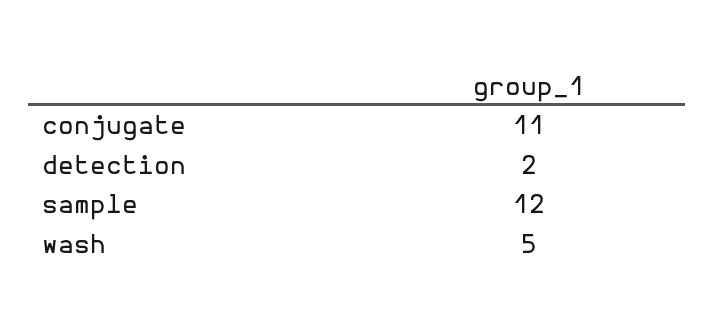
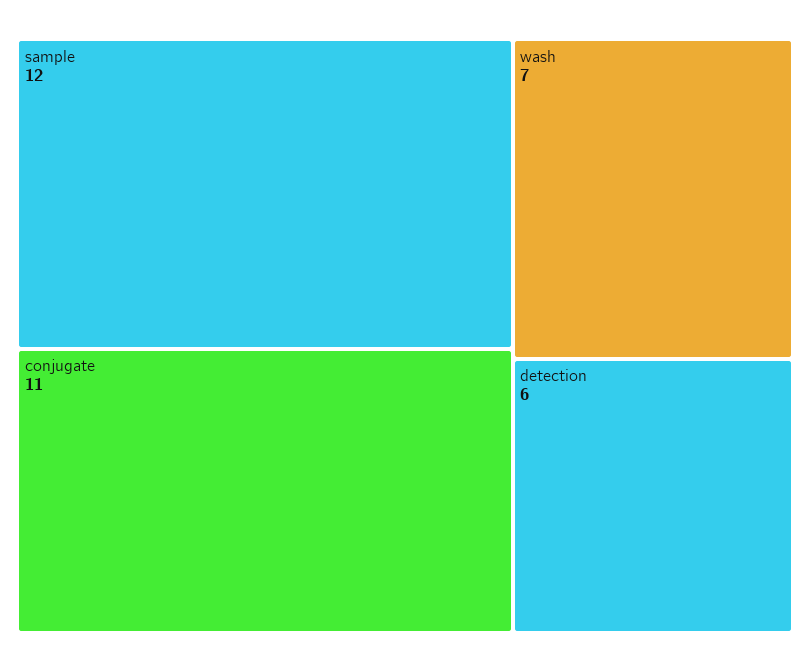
  {
    "conjugate": 11,
-   "detection": 2,
+   "detection": 6,
    "sample": 12,
-   "wash": 5
+   "wash": 7
  }

